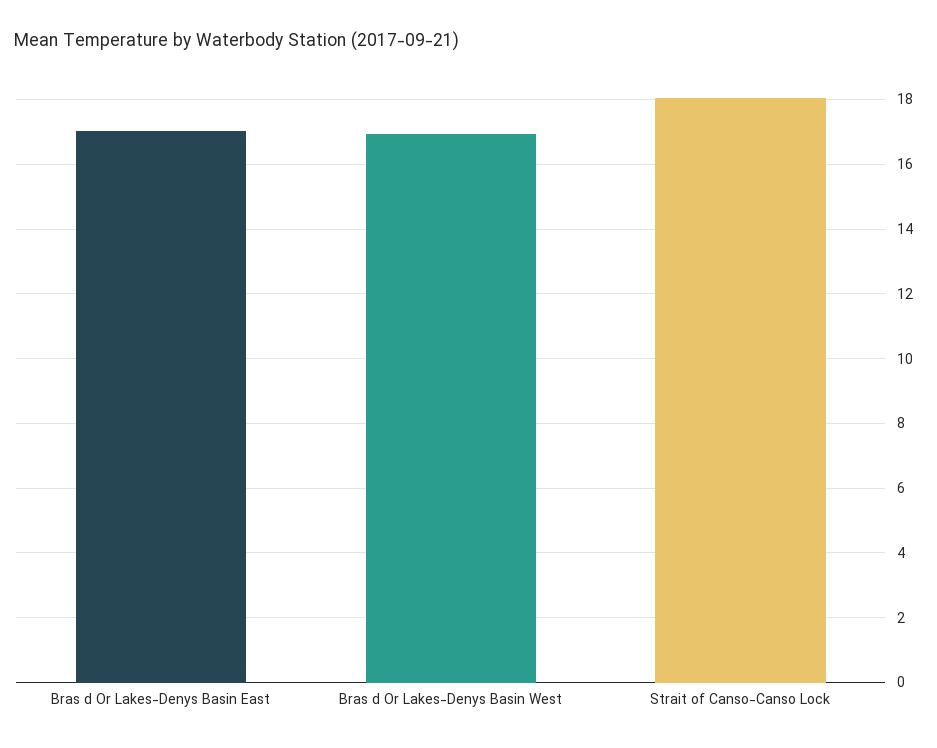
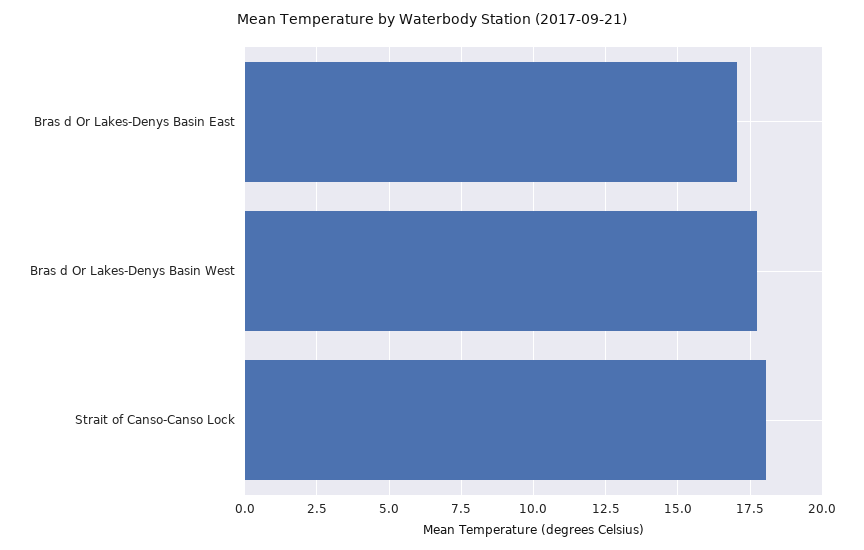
  {
    "Bras d Or Lakes-Denys Basin East": 17,
-   "Bras d Or Lakes-Denys Basin West": 17,
+   "Bras d Or Lakes-Denys Basin West": 17.75,
    "Strait of Canso-Canso Lock": 18
  }

